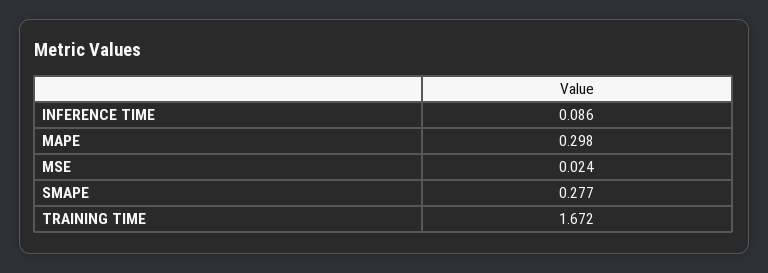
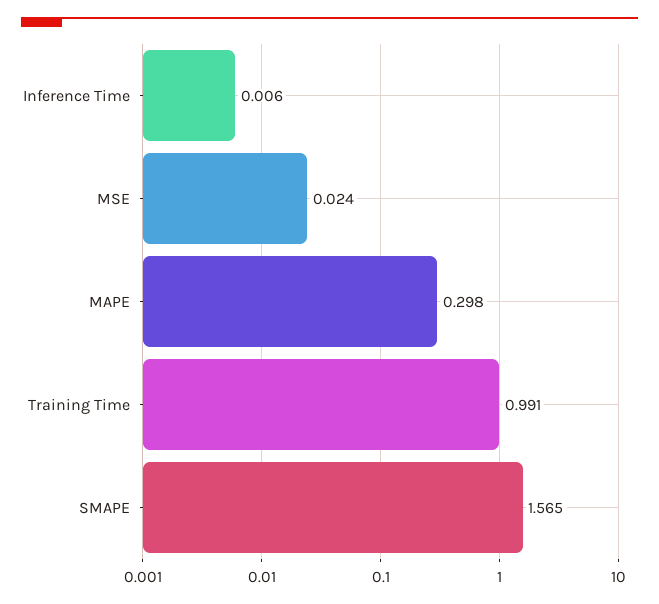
  {
-   "INFERENCE TIME": 0.086,
+   "INFERENCE TIME": 0.006,
    "MAPE": 0.298,
    "MSE": 0.024,
-   "SMAPE": 0.277,
+   "SMAPE": 1.565,
-   "TRAINING TIME": 1.672
+   "TRAINING TIME": 0.991
  }

